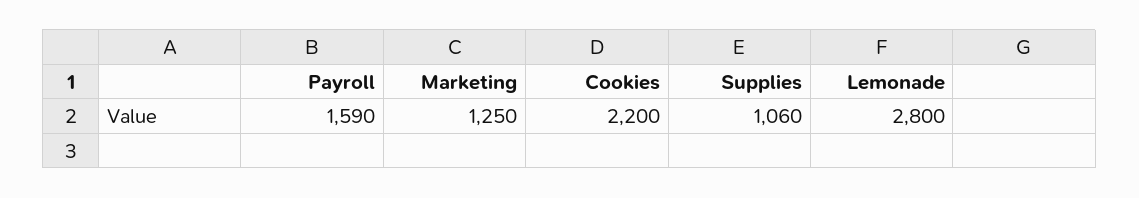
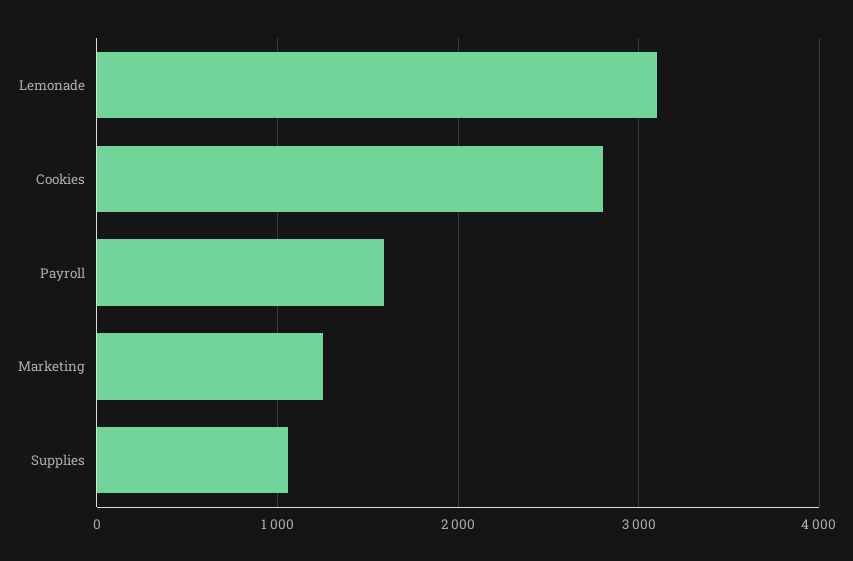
  {
    "Payroll": 1590,
    "Marketing": 1250,
-   "Cookies": 2200,
+   "Cookies": 2800,
    "Supplies": 1060,
-   "Lemonade": 2800
+   "Lemonade": 3100
  }

